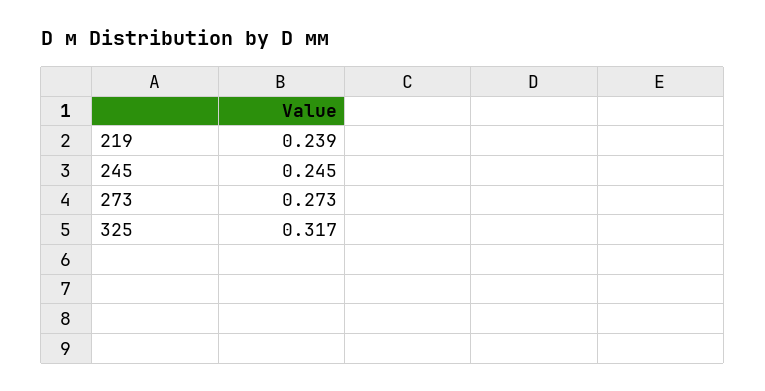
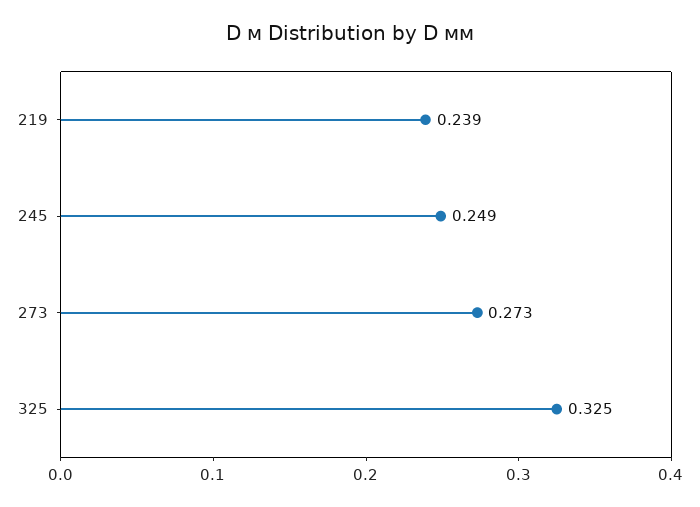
  {
    "219": 0.239,
-   "245": 0.245,
+   "245": 0.249,
    "273": 0.273,
-   "325": 0.317
+   "325": 0.325
  }

